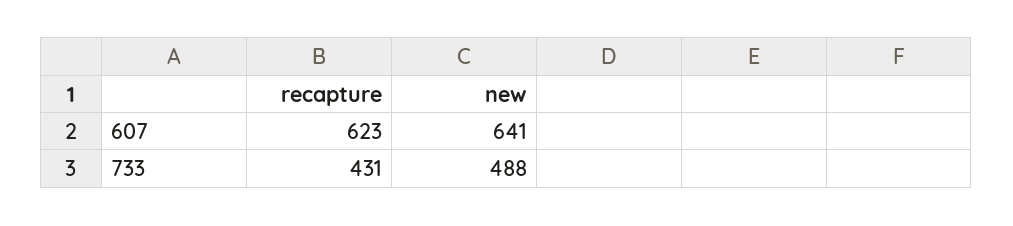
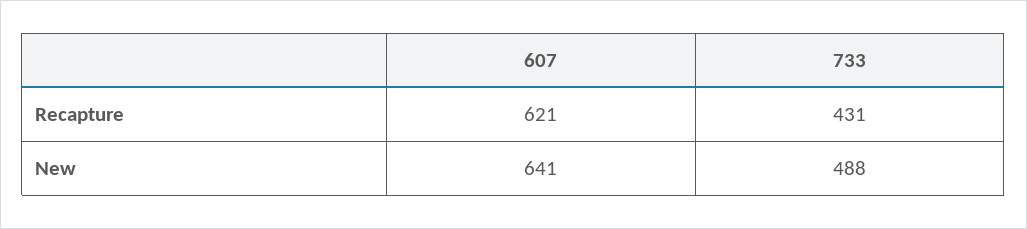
  {
    "recapture": {
-     "607": 623,
+     "607": 621,
      "733": 431
    },
    "new": {
      "607": 641,
      "733": 488
    }
  }

